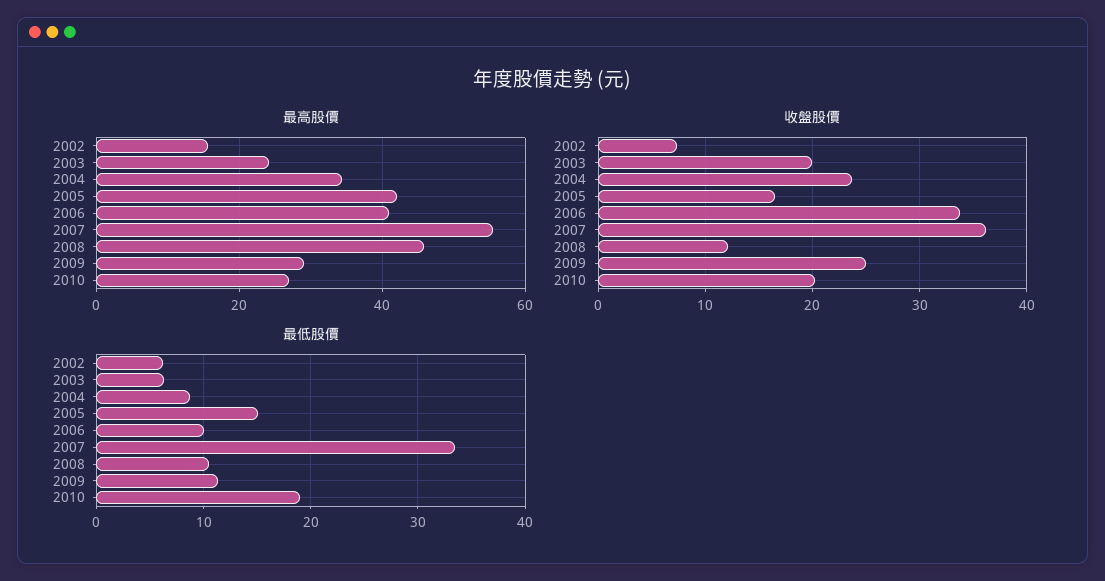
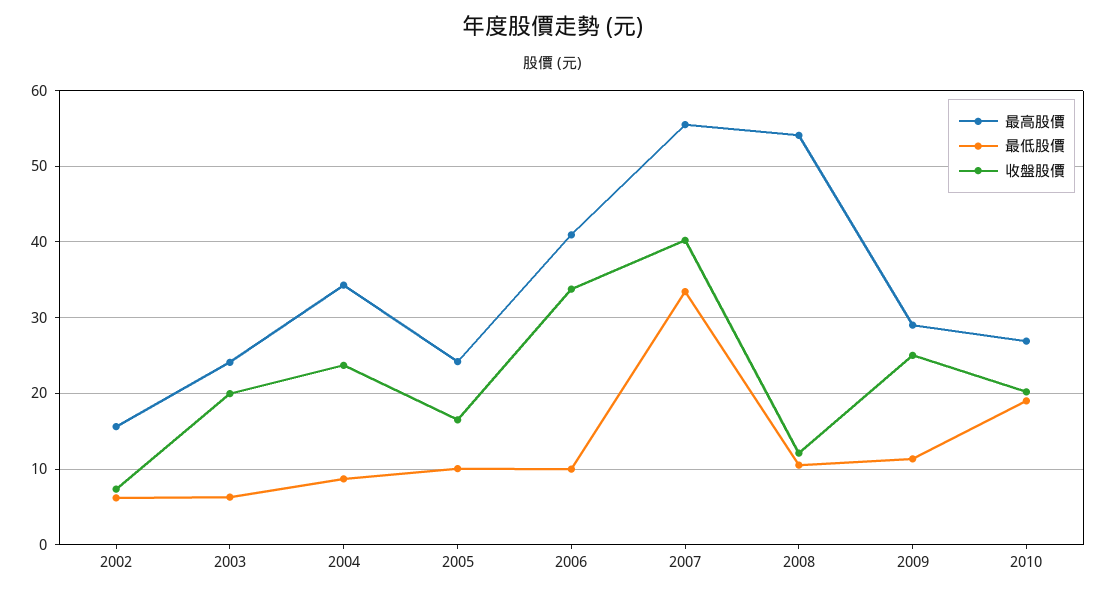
  {
    "最高股價": {
      "2002": 16,
      "2003": 24,
      "2004": 34,
-     "2005": 42,
+     "2005": 24,
      "2006": 41,
      "2007": 56,
-     "2008": 46,
+     "2008": 54,
      "2009": 29,
      "2010": 27
    },
    "收盤股價": {
      "2002": 7,
      "2003": 20,
      "2004": 24,
      "2005": 17,
      "2006": 34,
-     "2007": 36,
+     "2007": 40,
      "2008": 12,
      "2009": 25,
      "2010": 20
    },
    "最低股價": {
      "2002": 6,
      "2003": 6,
      "2004": 9,
-     "2005": 15,
+     "2005": 10,
      "2006": 10,
      "2007": 33,
      "2008": 11,
      "2009": 11,
      "2010": 19
    }
  }

